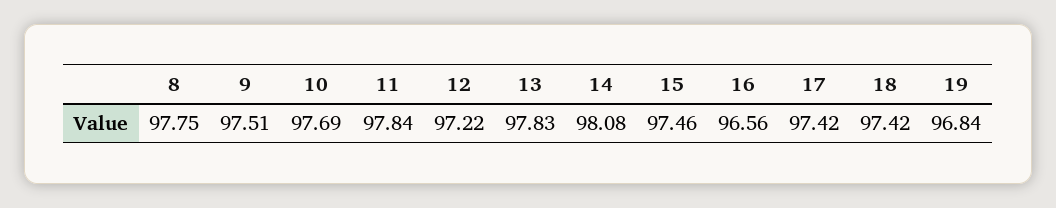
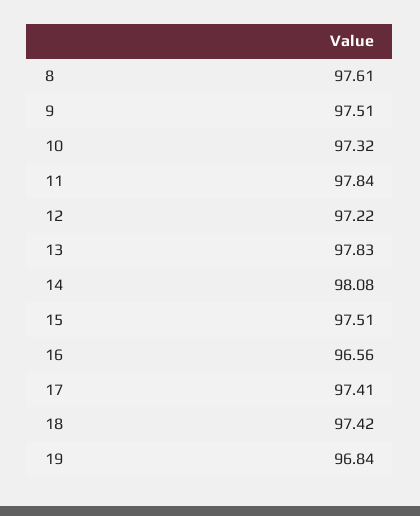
  {
-   "8": 97.75,
+   "8": 97.61,
    "9": 97.51,
-   "10": 97.69,
+   "10": 97.32,
    "11": 97.84,
    "12": 97.22,
    "13": 97.83,
    "14": 98.08,
-   "15": 97.46,
+   "15": 97.51,
    "16": 96.56,
-   "17": 97.42,
+   "17": 97.41,
    "18": 97.42,
    "19": 96.84
  }

